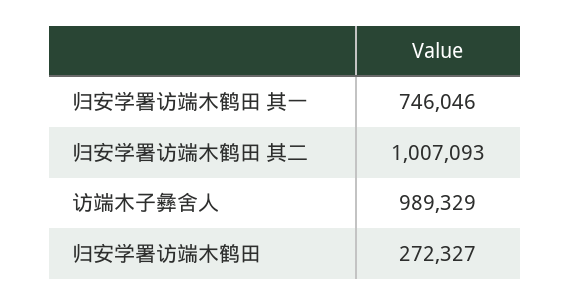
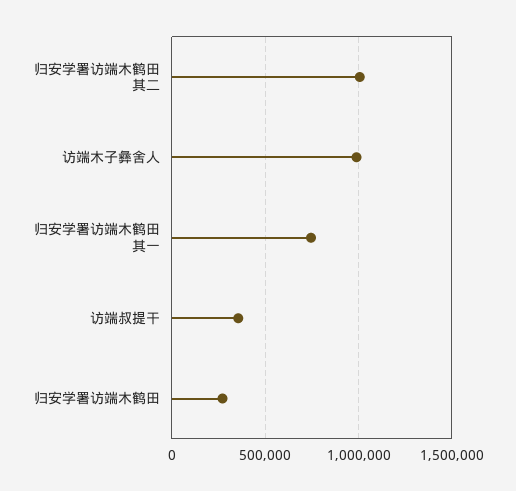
  {
    "归安学署访端木鹤田 其一": 746046,
    "归安学署访端木鹤田 其二": 1007093,
    "访端木子彝舍人": 989329,
-   "归安学署访端木鹤田": 272327
+   "归安学署访端木鹤田": 272327,
+   "访端叔提干": 350000
  }

